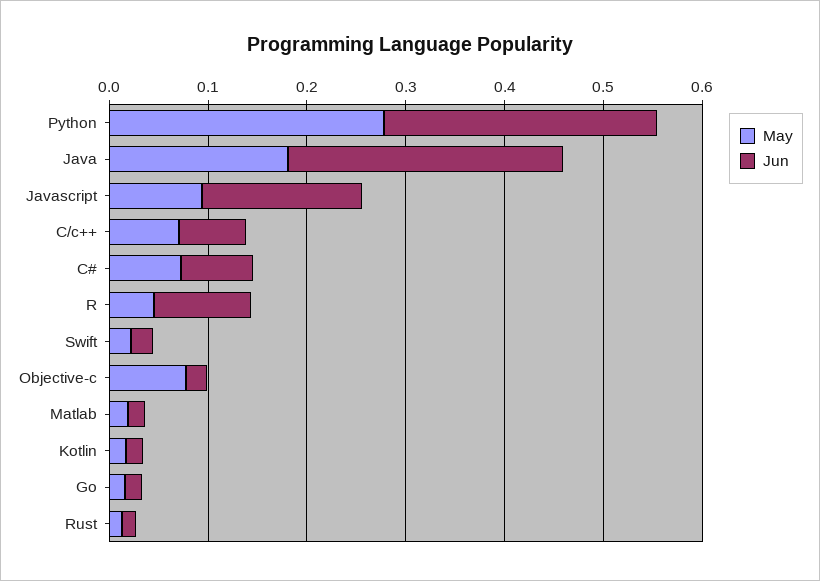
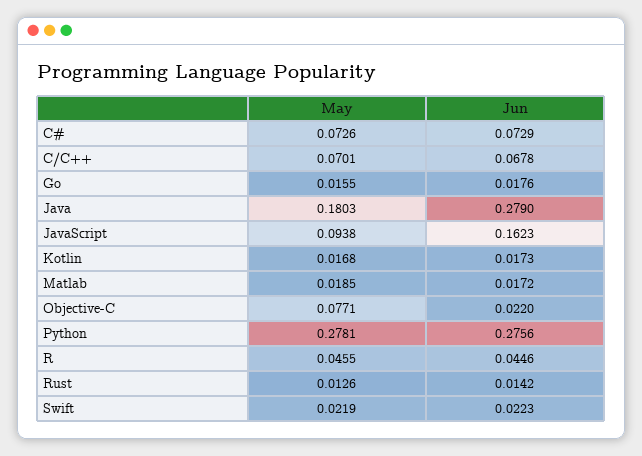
  {
    "May": {
      "Python": 0.2781,
      "Java": 0.1803,
      "Javascript": 0.0938,
      "C/c++": 0.0701,
      "C#": 0.0726,
      "R": 0.0455,
      "Swift": 0.0219,
      "Objective-c": 0.0771,
      "Matlab": 0.0185,
      "Kotlin": 0.0168,
      "Go": 0.0155,
      "Rust": 0.0126
    },
    "Jun": {
      "Python": 0.2756,
      "Java": 0.279,
      "Javascript": 0.1623,
      "C/c++": 0.0678,
      "C#": 0.0729,
-     "R": 0.1,
+     "R": 0.0446,
      "Swift": 0.0223,
      "Objective-c": 0.022,
      "Matlab": 0.0172,
      "Kotlin": 0.0173,
      "Go": 0.0176,
      "Rust": 0.0142
    }
  }

